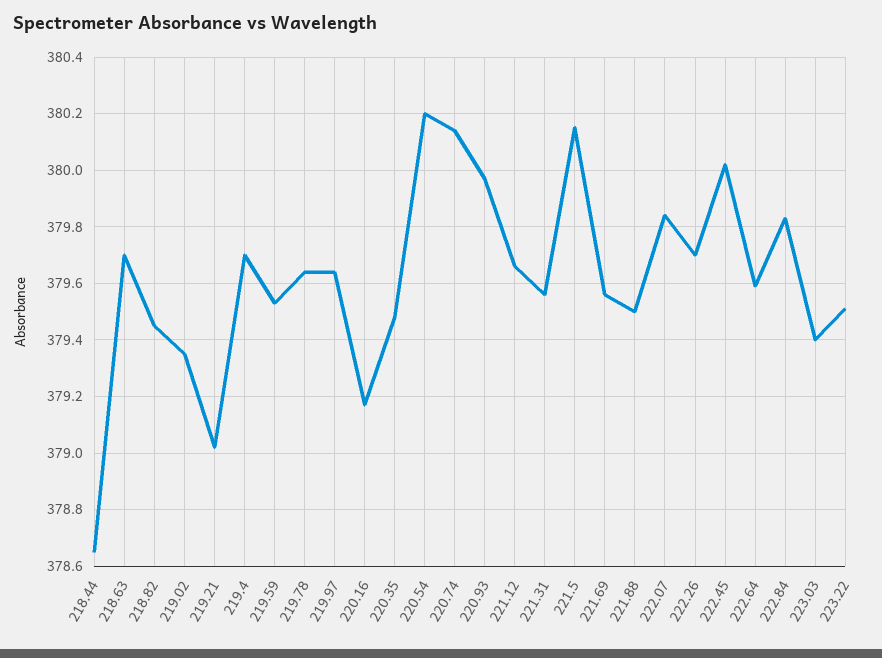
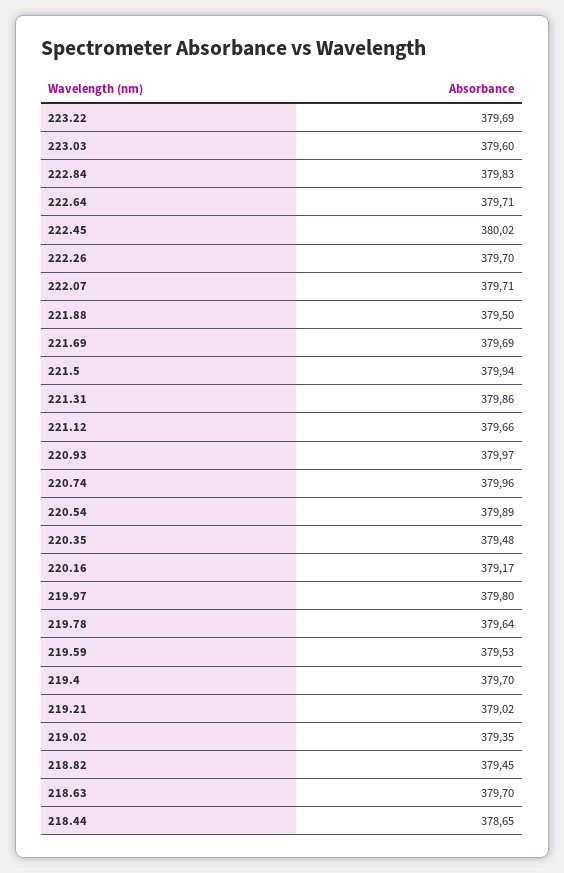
  {
    "218.44": 378.65,
    "218.63": 379.7,
    "218.82": 379.45,
    "219.02": 379.35,
    "219.21": 379.02,
    "219.4": 379.7,
    "219.59": 379.53,
    "219.78": 379.64,
-   "219.97": 379.65,
+   "219.97": 379.8,
    "220.16": 379.17,
    "220.35": 379.48,
-   "220.54": 380.2,
+   "220.54": 379.89,
-   "220.74": 380.15,
+   "220.74": 379.96,
    "220.93": 379.97,
    "221.12": 379.66,
-   "221.31": 379.55,
+   "221.31": 379.86,
-   "221.5": 380.15,
+   "221.5": 379.94,
-   "221.69": 379.55,
+   "221.69": 379.69,
    "221.88": 379.5,
-   "222.07": 379.85,
+   "222.07": 379.71,
    "222.26": 379.7,
    "222.45": 380.02,
-   "222.64": 379.6,
+   "222.64": 379.71,
    "222.84": 379.83,
-   "223.03": 379.4,
+   "223.03": 379.6,
-   "223.22": 379.5
+   "223.22": 379.69
  }

